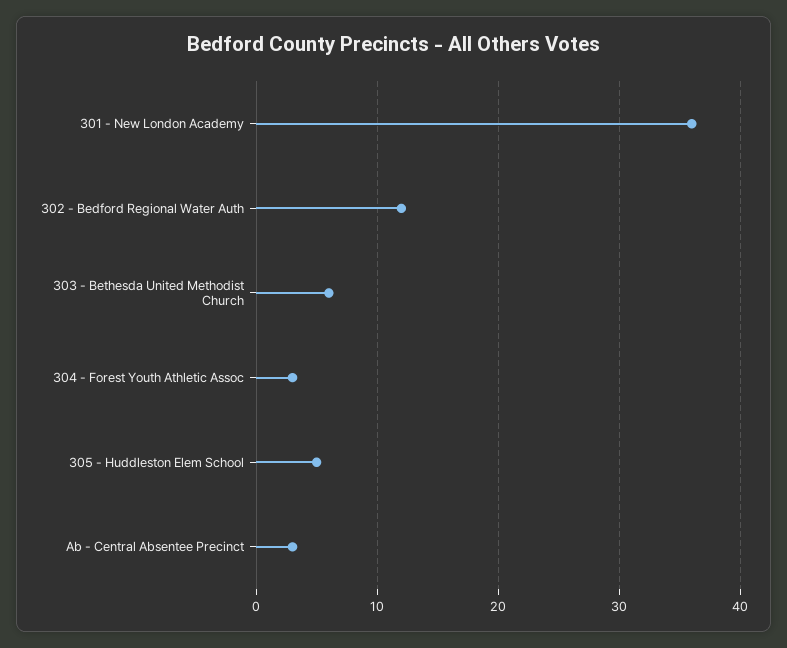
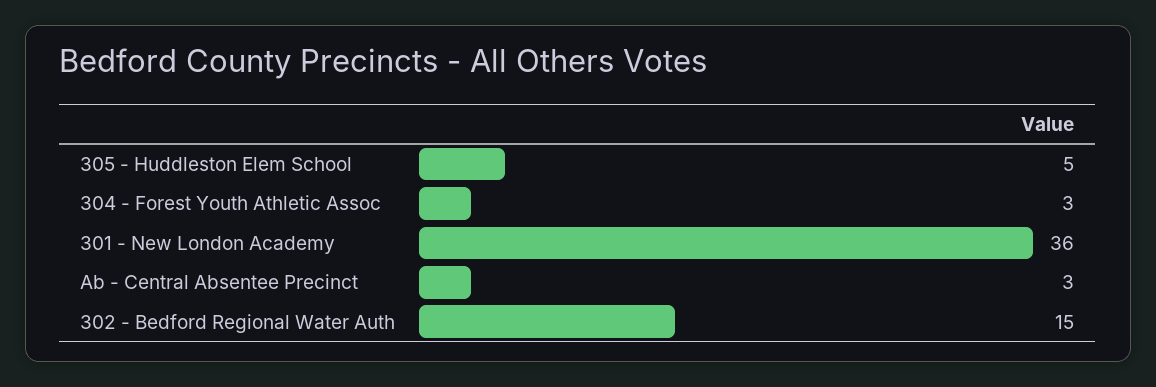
  {
    "301 - New London Academy": 36,
-   "302 - Bedford Regional Water Auth": 12,
+   "302 - Bedford Regional Water Auth": 15,
-   "303 - Bethesda United Methodist Church": 6,
    "304 - Forest Youth Athletic Assoc": 3,
    "305 - Huddleston Elem School": 5,
    "Ab - Central Absentee Precinct": 3
  }

